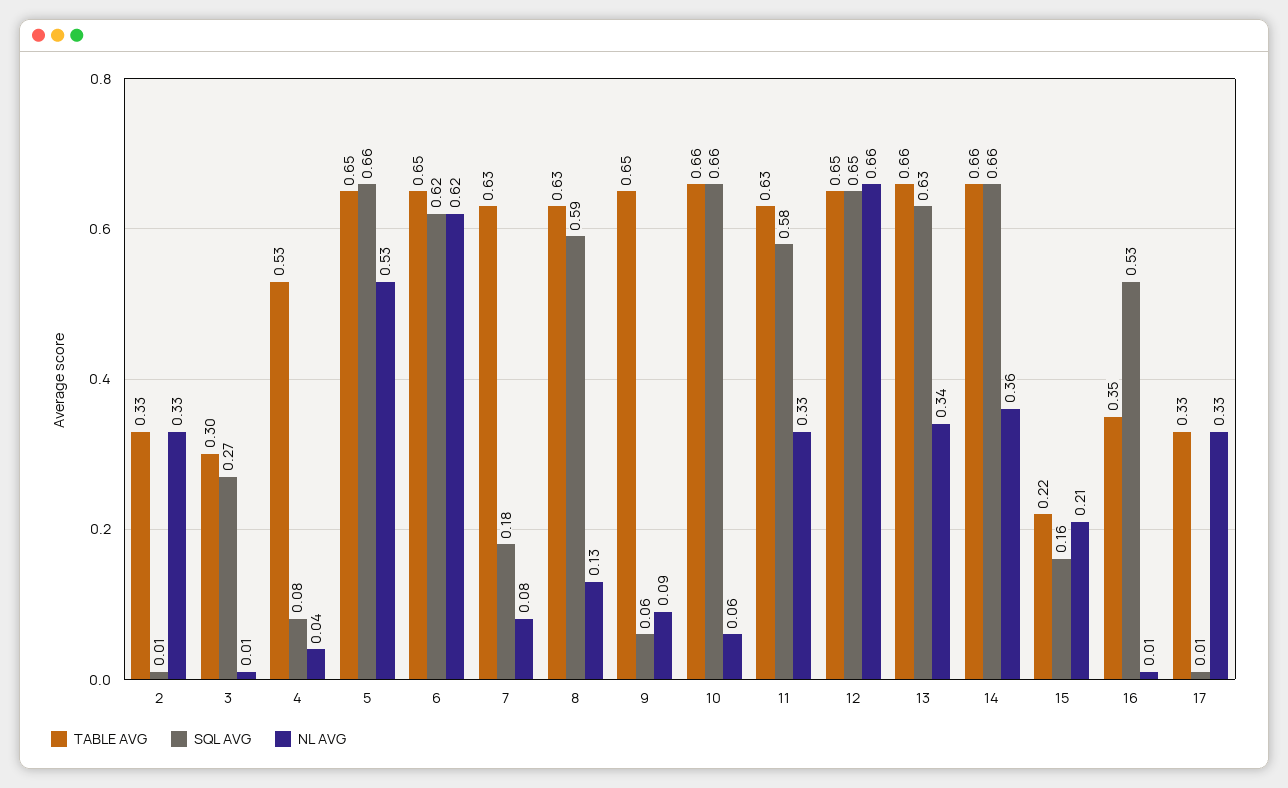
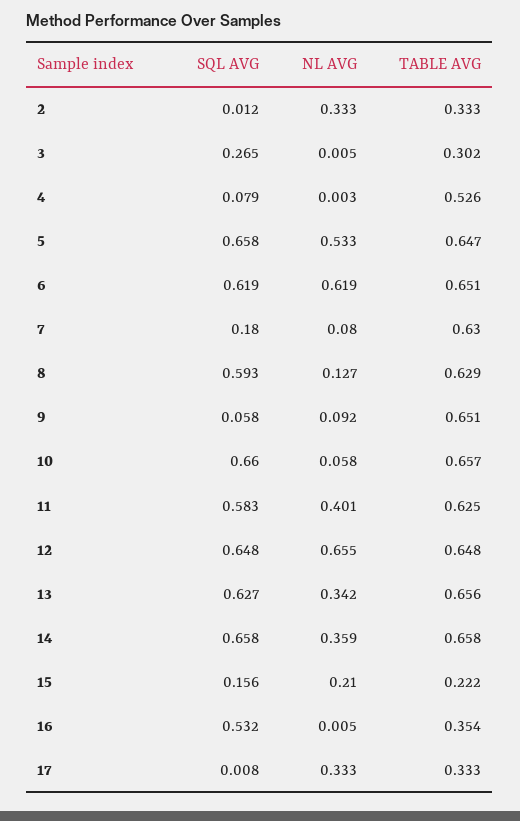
  {
    "TABLE AVG": {
      "2": 0.333,
      "3": 0.302,
      "4": 0.526,
      "5": 0.647,
      "6": 0.651,
      "7": 0.63,
      "8": 0.629,
      "9": 0.651,
      "10": 0.657,
      "11": 0.625,
      "12": 0.648,
      "13": 0.656,
      "14": 0.658,
      "15": 0.222,
      "16": 0.354,
      "17": 0.333
    },
    "SQL AVG": {
      "2": 0.012,
      "3": 0.265,
      "4": 0.079,
      "5": 0.658,
      "6": 0.619,
      "7": 0.18,
      "8": 0.593,
      "9": 0.058,
      "10": 0.66,
      "11": 0.583,
      "12": 0.648,
      "13": 0.627,
      "14": 0.658,
      "15": 0.156,
      "16": 0.532,
      "17": 0.008
    },
    "NL AVG": {
      "2": 0.333,
      "3": 0.005,
-     "4": 0.04,
+     "4": 0.003,
      "5": 0.533,
      "6": 0.619,
      "7": 0.08,
      "8": 0.127,
      "9": 0.092,
      "10": 0.058,
-     "11": 0.33,
+     "11": 0.401,
      "12": 0.655,
      "13": 0.342,
      "14": 0.359,
      "15": 0.21,
      "16": 0.005,
      "17": 0.333
    }
  }

